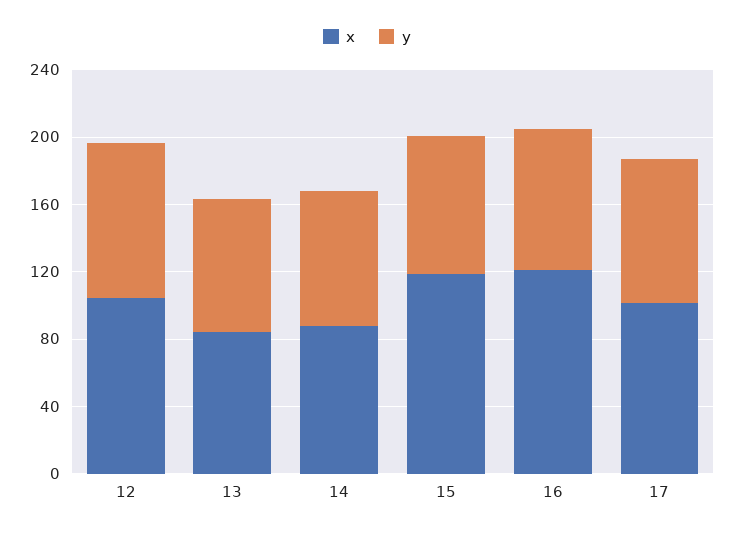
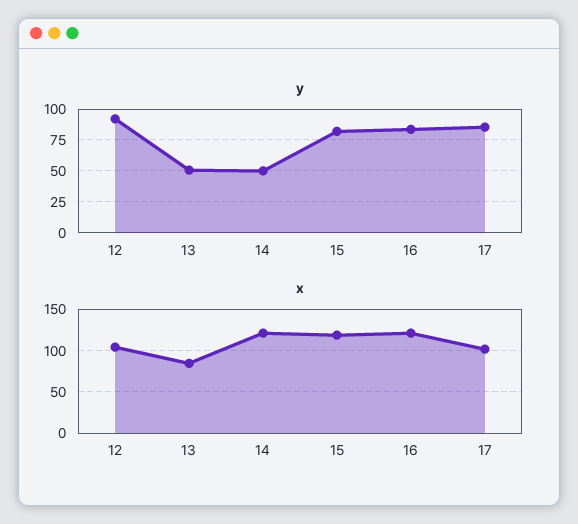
  {
    "x": {
      "12": 100,
      "13": 80,
-     "14": 90,
+     "14": 120,
      "15": 120,
      "16": 120,
      "17": 100
    },
    "y": {
      "12": 90,
-     "13": 80,
+     "13": 50,
-     "14": 80,
+     "14": 50,
      "15": 80,
      "16": 85,
      "17": 85
    }
  }

